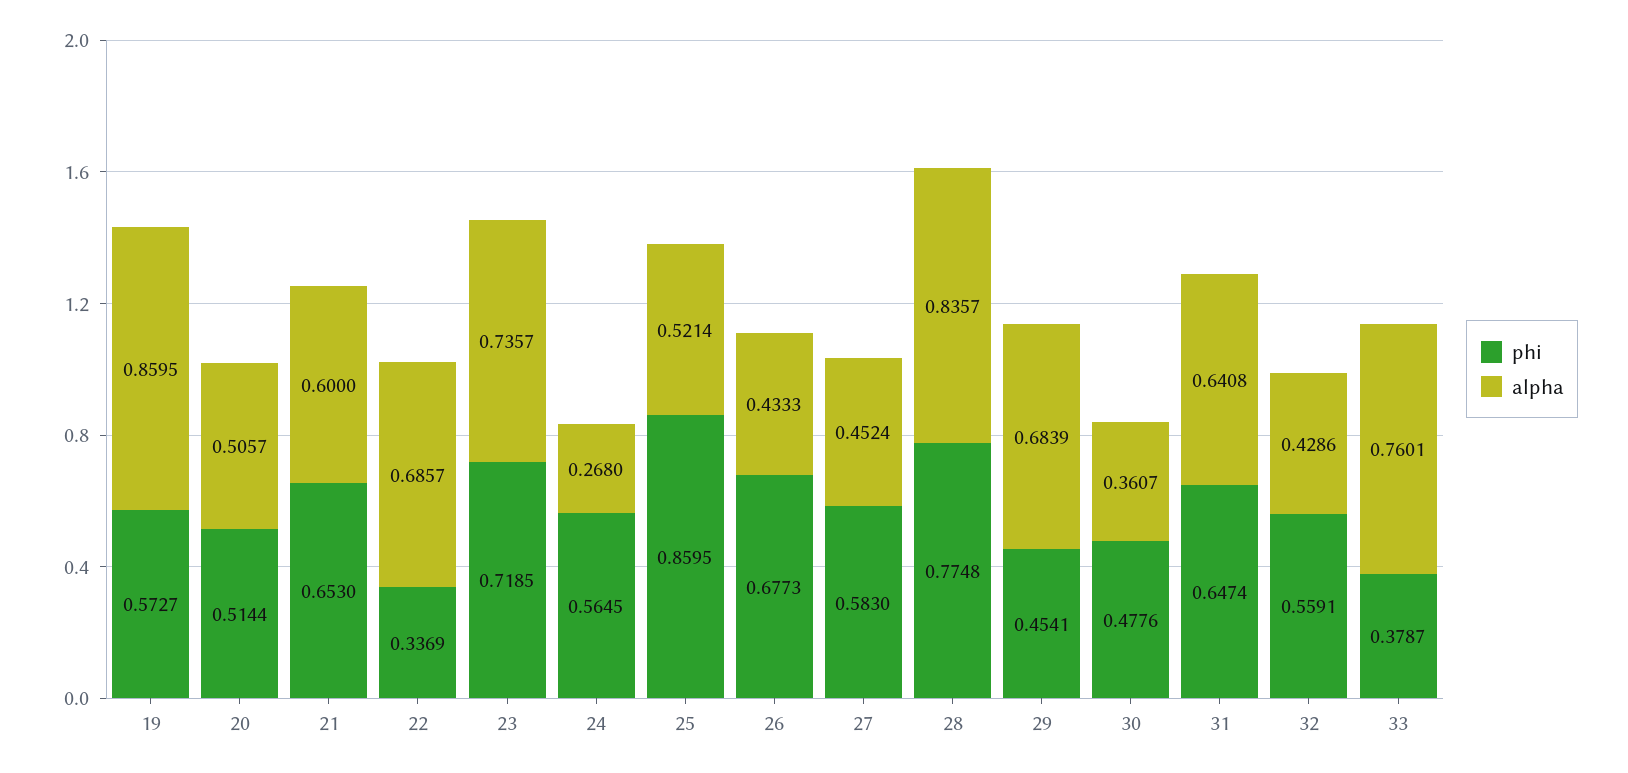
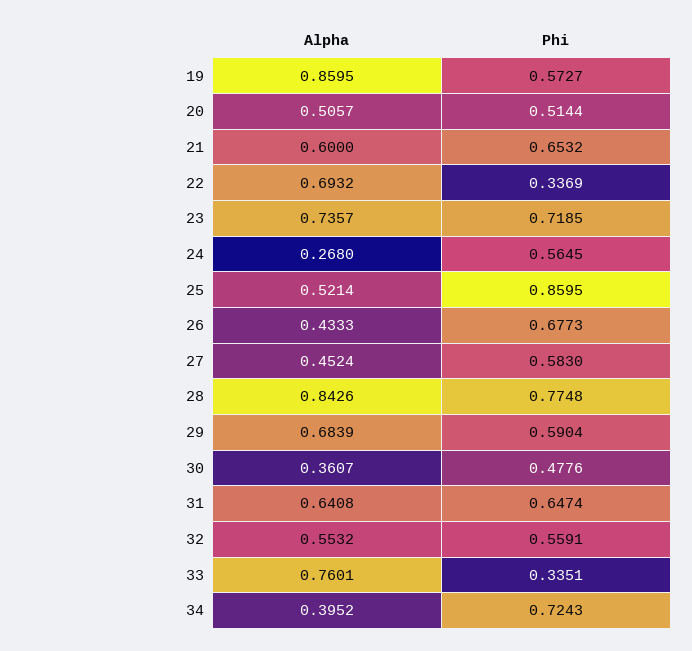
  {
    "phi": {
      "19": 0.5727,
      "20": 0.5144,
-     "21": 0.653,
+     "21": 0.6532,
      "22": 0.3369,
      "23": 0.7185,
      "24": 0.5645,
      "25": 0.8595,
      "26": 0.6773,
      "27": 0.583,
      "28": 0.7748,
-     "29": 0.4541,
+     "29": 0.5904,
      "30": 0.4776,
      "31": 0.6474,
      "32": 0.5591,
-     "33": 0.3787
+     "33": 0.3351,
+     "34": 0.7243
    },
    "alpha": {
      "19": 0.8595,
      "20": 0.5057,
      "21": 0.6,
-     "22": 0.6857,
+     "22": 0.6932,
      "23": 0.7357,
      "24": 0.268,
      "25": 0.5214,
      "26": 0.4333,
      "27": 0.4524,
-     "28": 0.8357,
+     "28": 0.8426,
      "29": 0.6839,
      "30": 0.3607,
      "31": 0.6408,
-     "32": 0.4286,
+     "32": 0.5532,
-     "33": 0.7601
+     "33": 0.7601,
+     "34": 0.3952
    }
  }

